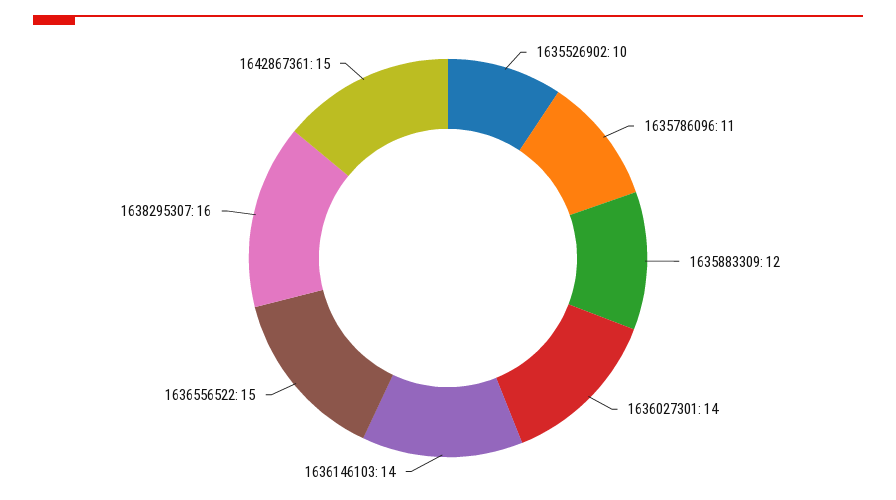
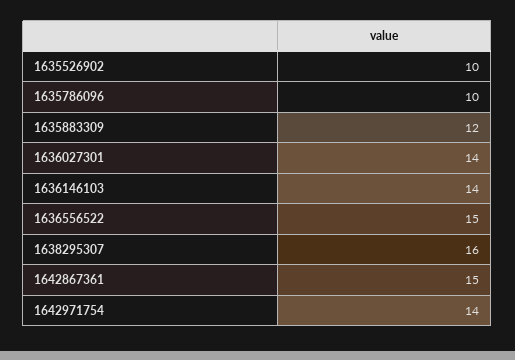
  {
    "1635526902": 10,
-   "1635786096": 11,
+   "1635786096": 10,
    "1635883309": 12,
    "1636027301": 14,
    "1636146103": 14,
    "1636556522": 15,
    "1638295307": 16,
-   "1642867361": 15
+   "1642867361": 15,
+   "1642971754": 14
  }

